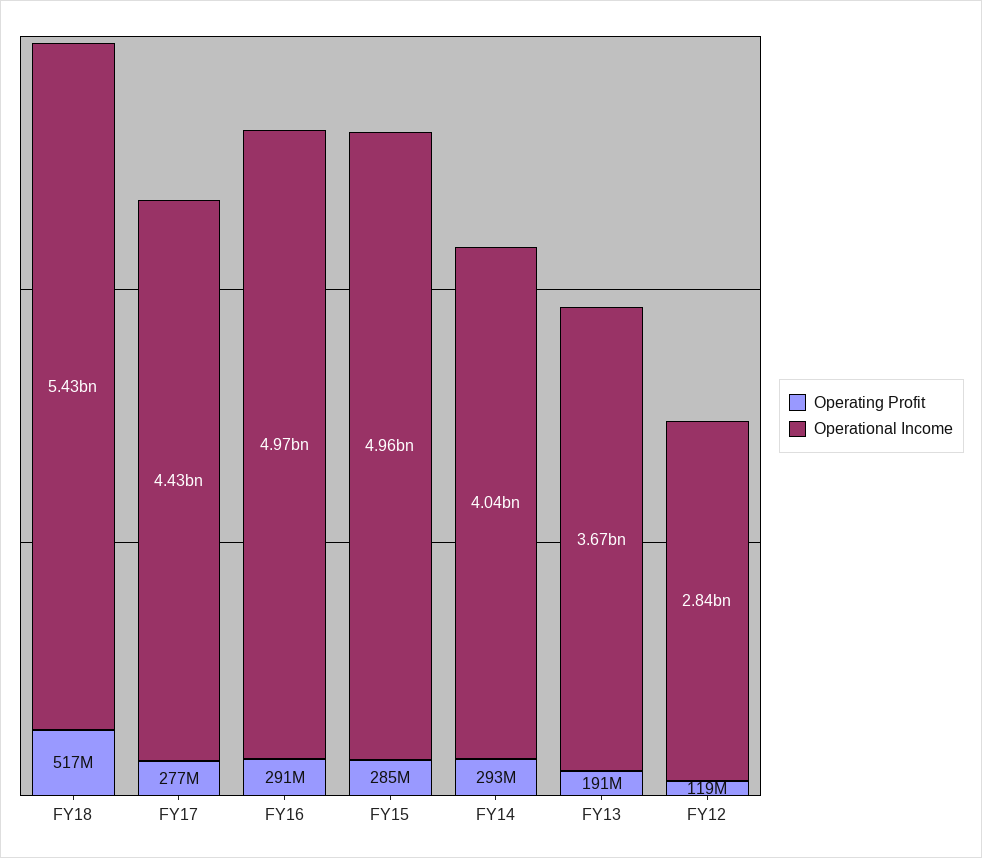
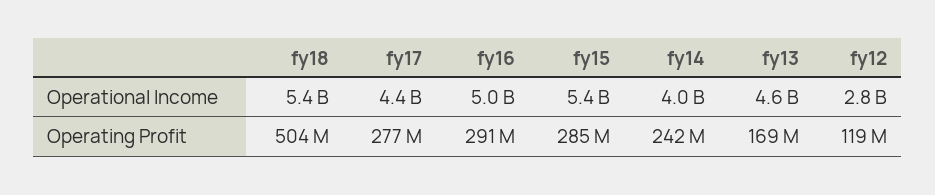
  {
    "Operating Profit": {
-     "FY18": 517000000,
+     "FY18": 504000000,
      "FY17": 277000000,
      "FY16": 291000000,
      "FY15": 285000000,
-     "FY14": 293000000,
+     "FY14": 242000000,
-     "FY13": 191000000,
+     "FY13": 169000000,
      "FY12": 119000000
    },
    "Operational Income": {
      "FY18": 5430000000,
      "FY17": 4430000000,
      "FY16": 4970000000,
-     "FY15": 4960000000,
+     "FY15": 5400000000,
      "FY14": 4040000000,
-     "FY13": 3670000000,
+     "FY13": 4600000000,
      "FY12": 2840000000
    }
  }

